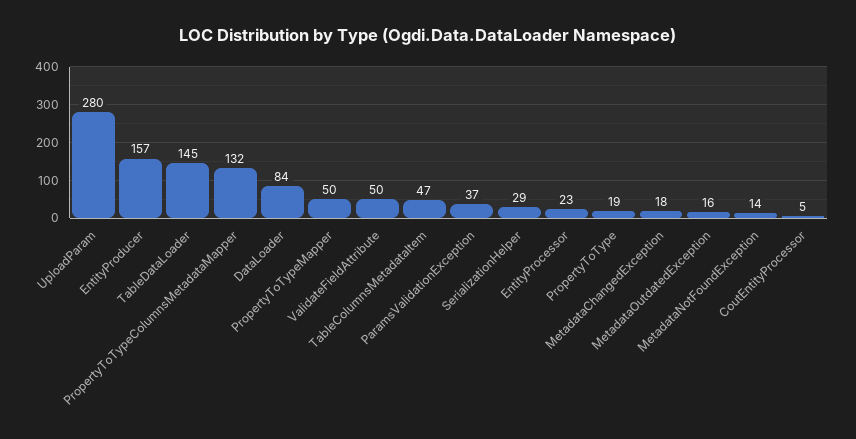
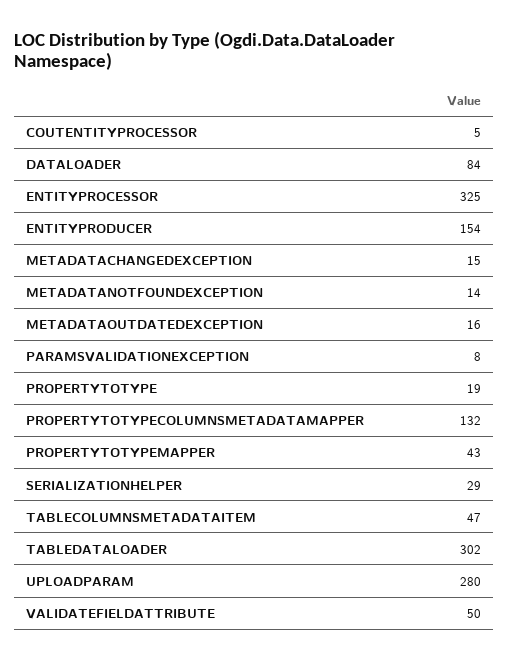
  {
    "UploadParam": 280,
-   "EntityProducer": 157,
+   "EntityProducer": 154,
-   "TableDataLoader": 145,
+   "TableDataLoader": 302,
    "PropertyToTypeColumnsMetadataMapper": 132,
    "DataLoader": 84,
-   "PropertyToTypeMapper": 50,
+   "PropertyToTypeMapper": 43,
    "ValidateFieldAttribute": 50,
    "TableColumnsMetadataItem": 47,
-   "ParamsValidationException": 37,
+   "ParamsValidationException": 8,
    "SerializationHelper": 29,
-   "EntityProcessor": 23,
+   "EntityProcessor": 325,
    "PropertyToType": 19,
-   "MetadataChangedException": 18,
+   "MetadataChangedException": 15,
    "MetadataOutdatedException": 16,
    "MetadataNotFoundException": 14,
    "CoutEntityProcessor": 5
  }

